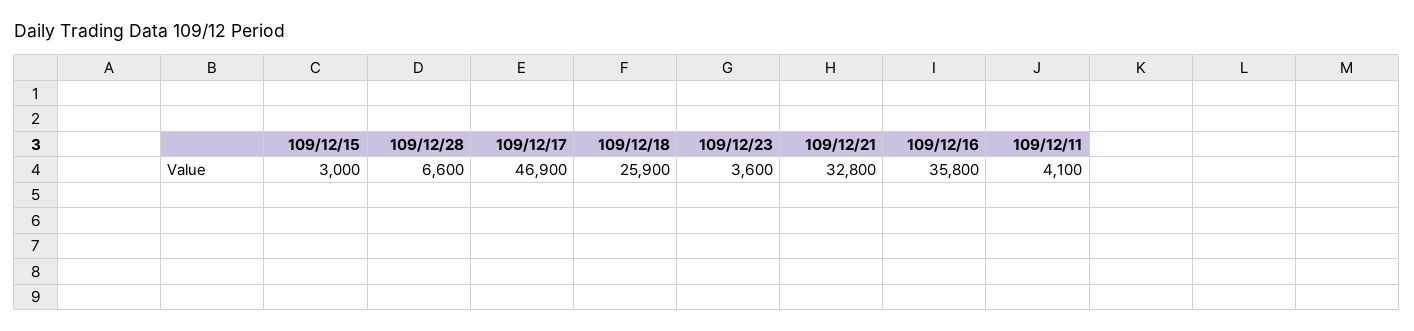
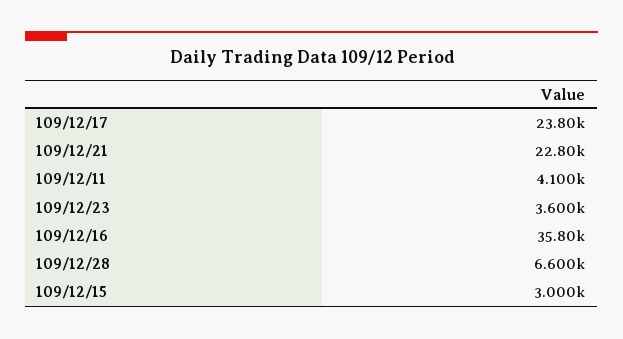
  {
    "109/12/15": 3000,
    "109/12/28": 6600,
-   "109/12/17": 46900,
+   "109/12/17": 23800,
-   "109/12/18": 25900,
    "109/12/23": 3600,
-   "109/12/21": 32800,
+   "109/12/21": 22800,
    "109/12/16": 35800,
    "109/12/11": 4100
  }

